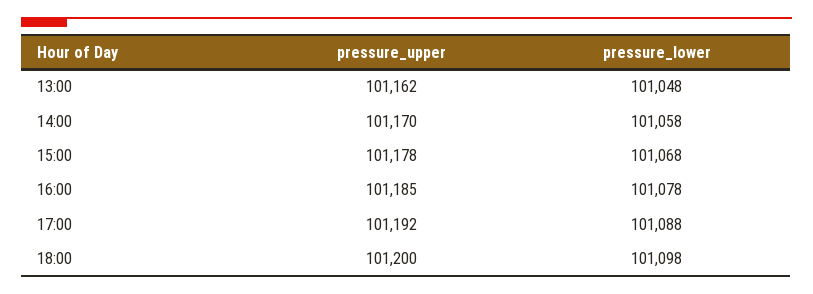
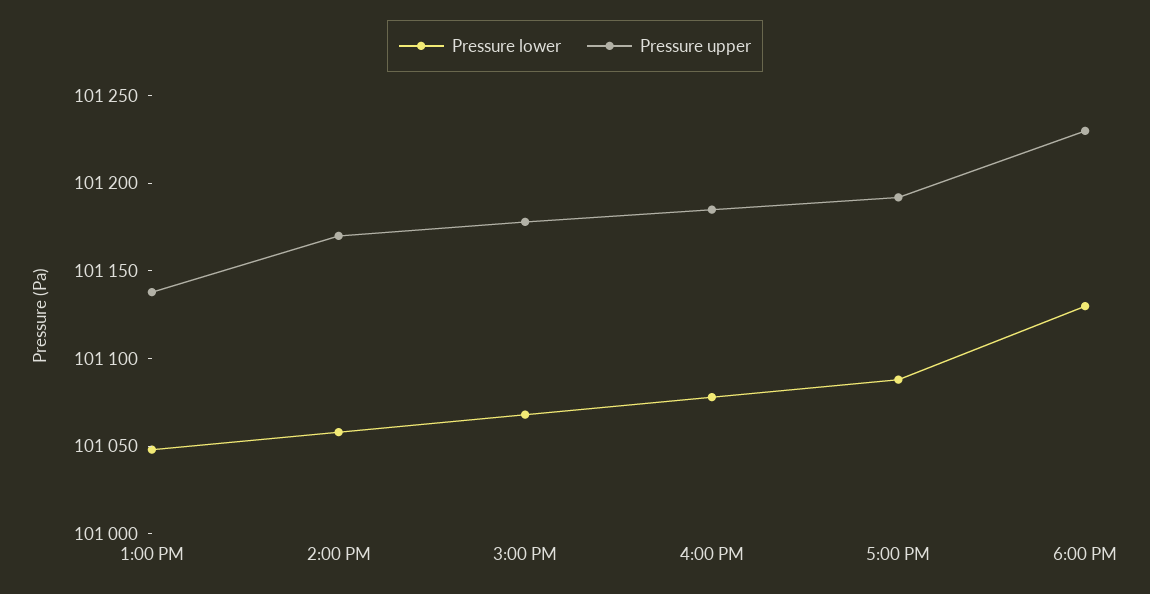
  {
    "pressure_upper": {
-     "13:00": 101162,
+     "13:00": 101140,
      "14:00": 101170,
      "15:00": 101178,
      "16:00": 101185,
      "17:00": 101192,
-     "18:00": 101200
+     "18:00": 101230
    },
    "pressure_lower": {
      "13:00": 101048,
      "14:00": 101058,
      "15:00": 101068,
      "16:00": 101078,
      "17:00": 101088,
-     "18:00": 101098
+     "18:00": 101130
    }
  }

